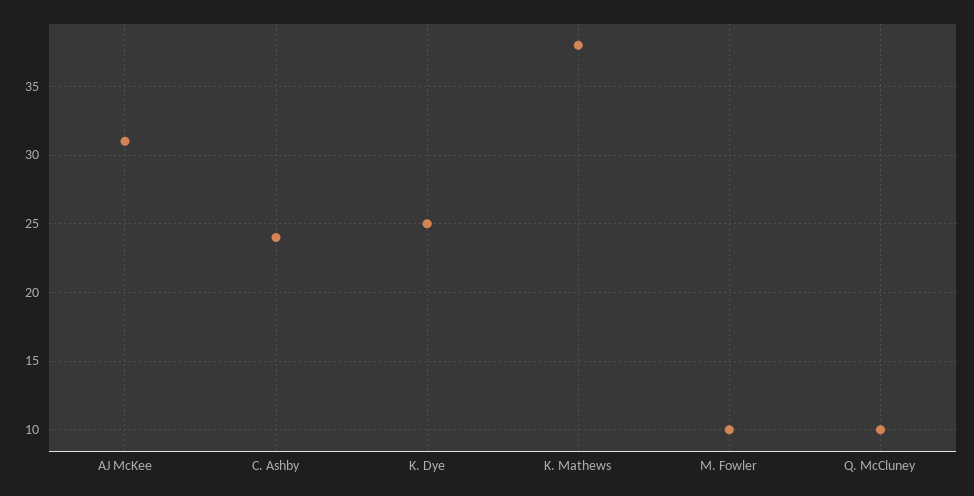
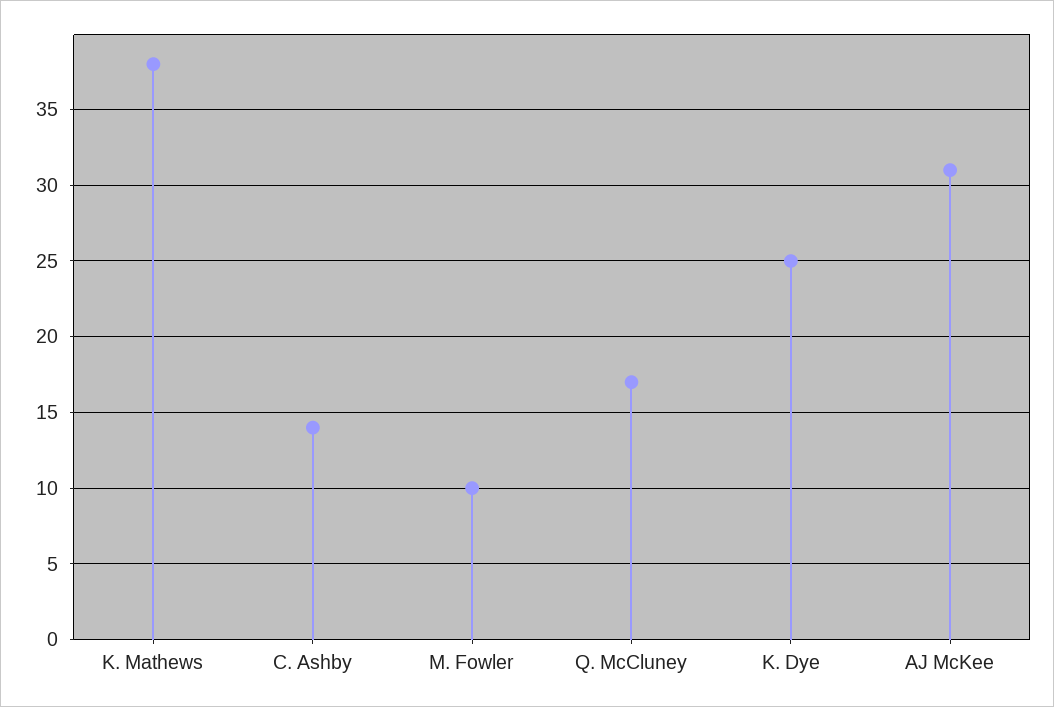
  {
    "AJ McKee": 31,
-   "C. Ashby": 24,
+   "C. Ashby": 14,
    "K. Dye": 25,
    "K. Mathews": 38,
    "M. Fowler": 10,
-   "Q. McCluney": 10
+   "Q. McCluney": 17
  }

